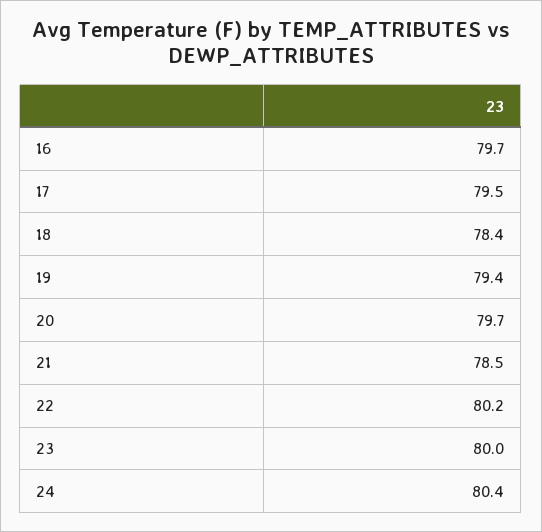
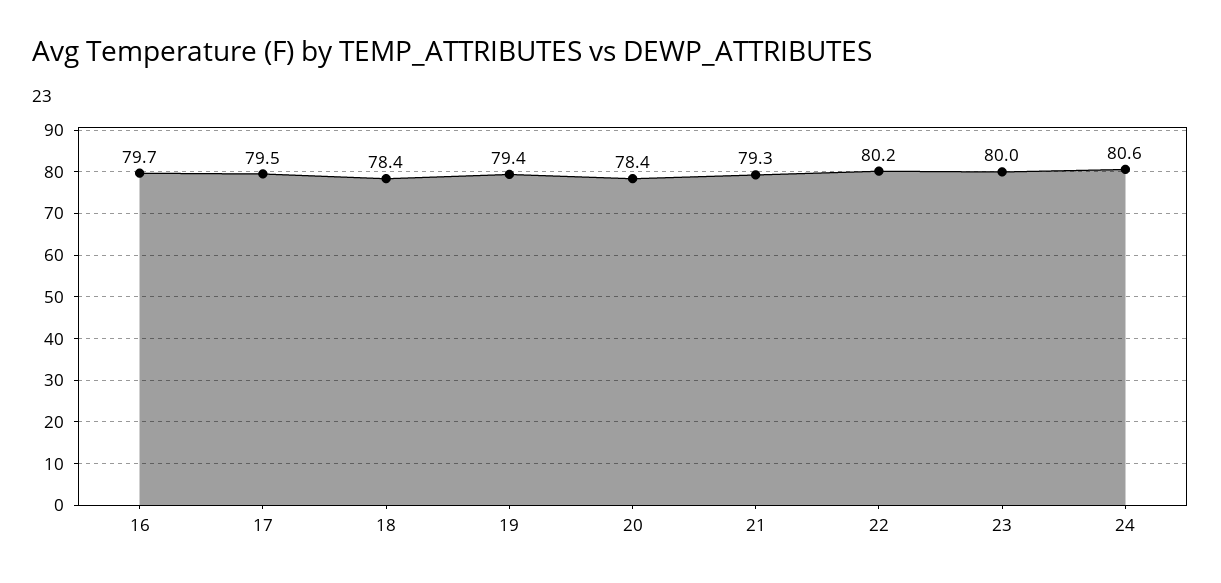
  {
    "16": 79.7,
    "17": 79.5,
    "18": 78.4,
    "19": 79.4,
-   "20": 79.7,
+   "20": 78.4,
-   "21": 78.5,
+   "21": 79.3,
    "22": 80.2,
    "23": 80,
-   "24": 80.4
+   "24": 80.6
  }

